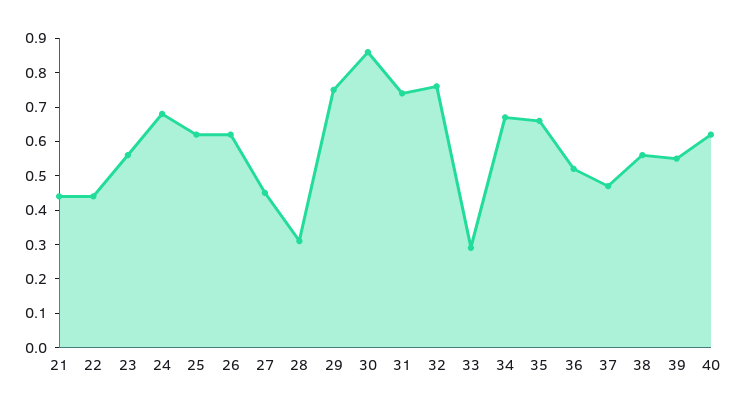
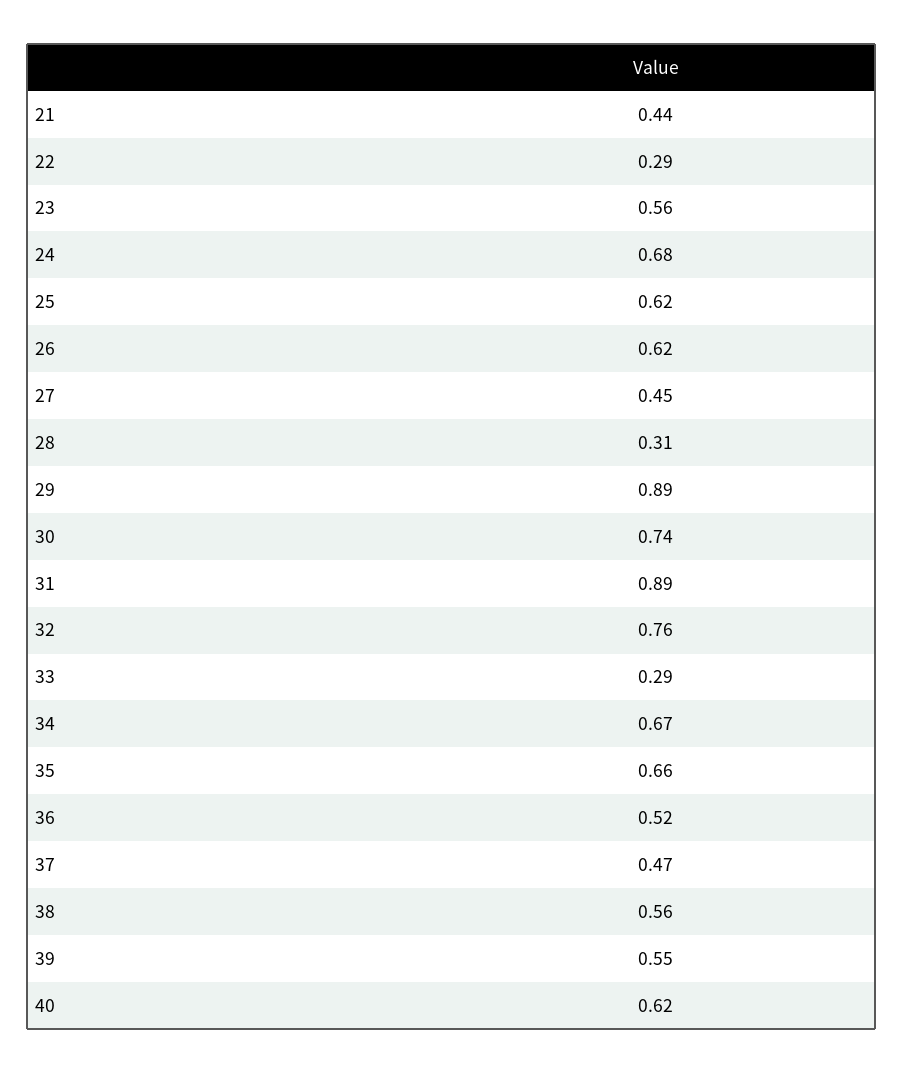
  {
    "21": 0.44,
-   "22": 0.45,
+   "22": 0.29,
    "23": 0.56,
    "24": 0.68,
    "25": 0.62,
    "26": 0.62,
    "27": 0.45,
    "28": 0.31,
-   "29": 0.75,
+   "29": 0.89,
-   "30": 0.85,
+   "30": 0.74,
-   "31": 0.75,
+   "31": 0.89,
    "32": 0.76,
    "33": 0.29,
    "34": 0.67,
    "35": 0.66,
    "36": 0.52,
    "37": 0.47,
    "38": 0.56,
    "39": 0.55,
    "40": 0.62
  }

